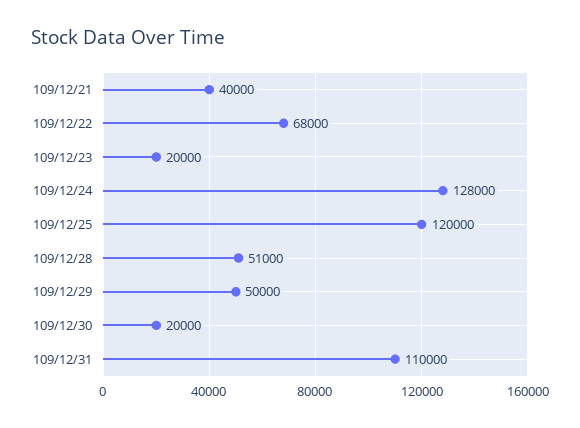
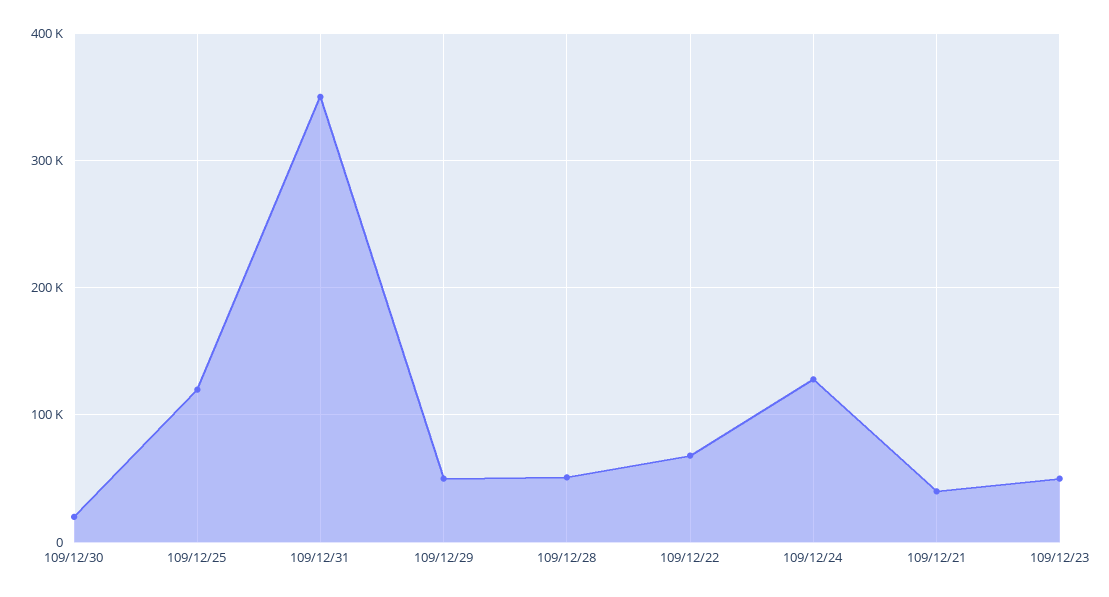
  {
    "109/12/21": 40000,
    "109/12/22": 68000,
-   "109/12/23": 20000,
+   "109/12/23": 50000,
    "109/12/24": 128000,
    "109/12/25": 120000,
    "109/12/28": 51000,
    "109/12/29": 50000,
    "109/12/30": 20000,
-   "109/12/31": 110000
+   "109/12/31": 350000
  }

